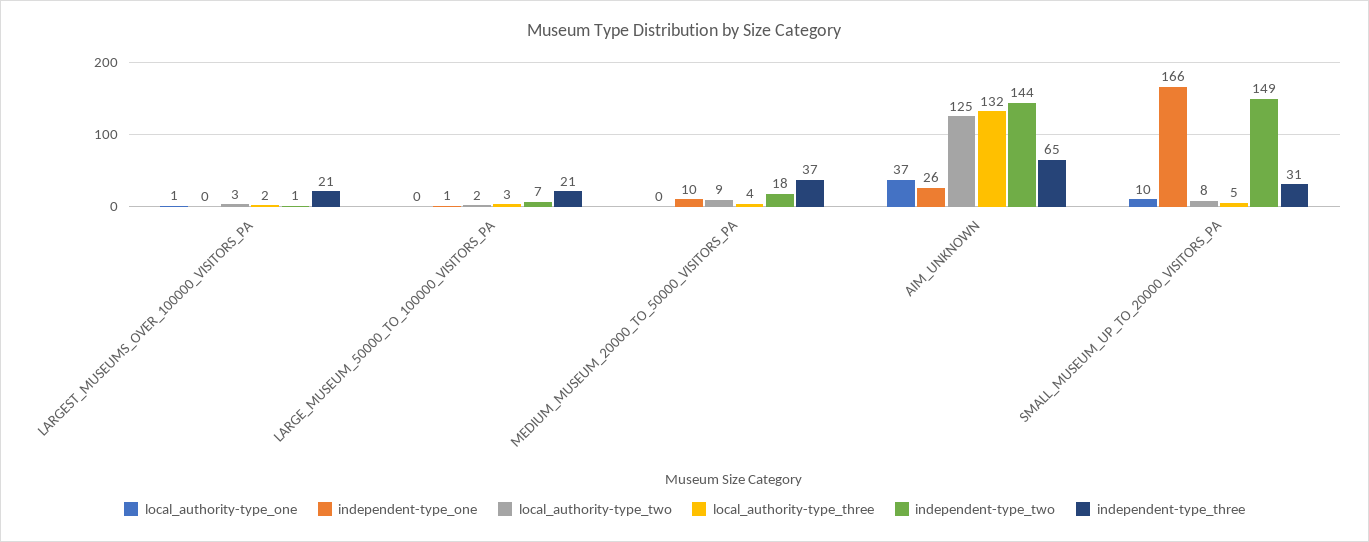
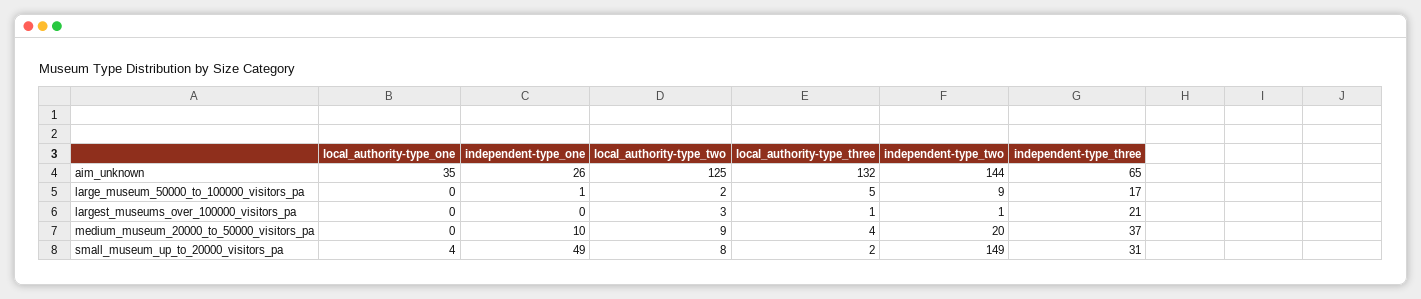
  {
    "local_authority-type_one": {
-     "LARGEST_MUSEUMS_OVER_100000_VISITORS_PA": 1,
+     "LARGEST_MUSEUMS_OVER_100000_VISITORS_PA": 0,
      "LARGE_MUSEUM_50000_TO_100000_VISITORS_PA": 0,
      "MEDIUM_MUSEUM_20000_TO_50000_VISITORS_PA": 0,
-     "AIM_UNKNOWN": 37,
+     "AIM_UNKNOWN": 35,
-     "SMALL_MUSEUM_UP_TO_20000_VISITORS_PA": 10
+     "SMALL_MUSEUM_UP_TO_20000_VISITORS_PA": 4
    },
    "independent-type_one": {
      "LARGEST_MUSEUMS_OVER_100000_VISITORS_PA": 0,
      "LARGE_MUSEUM_50000_TO_100000_VISITORS_PA": 1,
      "MEDIUM_MUSEUM_20000_TO_50000_VISITORS_PA": 10,
      "AIM_UNKNOWN": 26,
-     "SMALL_MUSEUM_UP_TO_20000_VISITORS_PA": 166
+     "SMALL_MUSEUM_UP_TO_20000_VISITORS_PA": 49
    },
    "local_authority-type_two": {
      "LARGEST_MUSEUMS_OVER_100000_VISITORS_PA": 3,
      "LARGE_MUSEUM_50000_TO_100000_VISITORS_PA": 2,
      "MEDIUM_MUSEUM_20000_TO_50000_VISITORS_PA": 9,
      "AIM_UNKNOWN": 125,
      "SMALL_MUSEUM_UP_TO_20000_VISITORS_PA": 8
    },
    "local_authority-type_three": {
-     "LARGEST_MUSEUMS_OVER_100000_VISITORS_PA": 2,
+     "LARGEST_MUSEUMS_OVER_100000_VISITORS_PA": 1,
-     "LARGE_MUSEUM_50000_TO_100000_VISITORS_PA": 3,
+     "LARGE_MUSEUM_50000_TO_100000_VISITORS_PA": 5,
      "MEDIUM_MUSEUM_20000_TO_50000_VISITORS_PA": 4,
      "AIM_UNKNOWN": 132,
-     "SMALL_MUSEUM_UP_TO_20000_VISITORS_PA": 5
+     "SMALL_MUSEUM_UP_TO_20000_VISITORS_PA": 2
    },
    "independent-type_two": {
      "LARGEST_MUSEUMS_OVER_100000_VISITORS_PA": 1,
-     "LARGE_MUSEUM_50000_TO_100000_VISITORS_PA": 7,
+     "LARGE_MUSEUM_50000_TO_100000_VISITORS_PA": 9,
-     "MEDIUM_MUSEUM_20000_TO_50000_VISITORS_PA": 18,
+     "MEDIUM_MUSEUM_20000_TO_50000_VISITORS_PA": 20,
      "AIM_UNKNOWN": 144,
      "SMALL_MUSEUM_UP_TO_20000_VISITORS_PA": 149
    },
    "independent-type_three": {
      "LARGEST_MUSEUMS_OVER_100000_VISITORS_PA": 21,
-     "LARGE_MUSEUM_50000_TO_100000_VISITORS_PA": 21,
+     "LARGE_MUSEUM_50000_TO_100000_VISITORS_PA": 17,
      "MEDIUM_MUSEUM_20000_TO_50000_VISITORS_PA": 37,
      "AIM_UNKNOWN": 65,
      "SMALL_MUSEUM_UP_TO_20000_VISITORS_PA": 31
    }
  }

